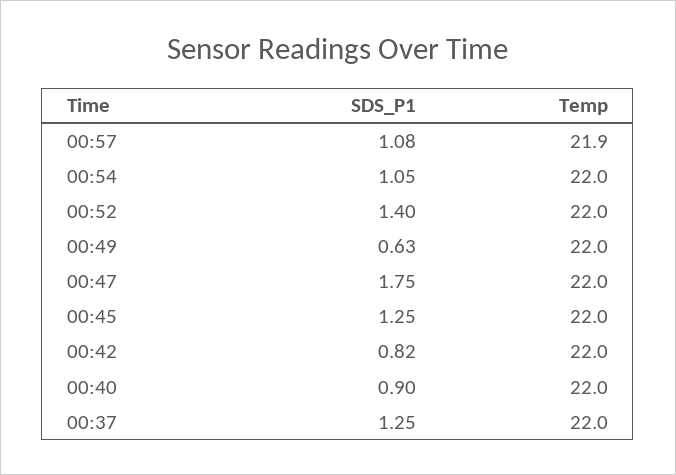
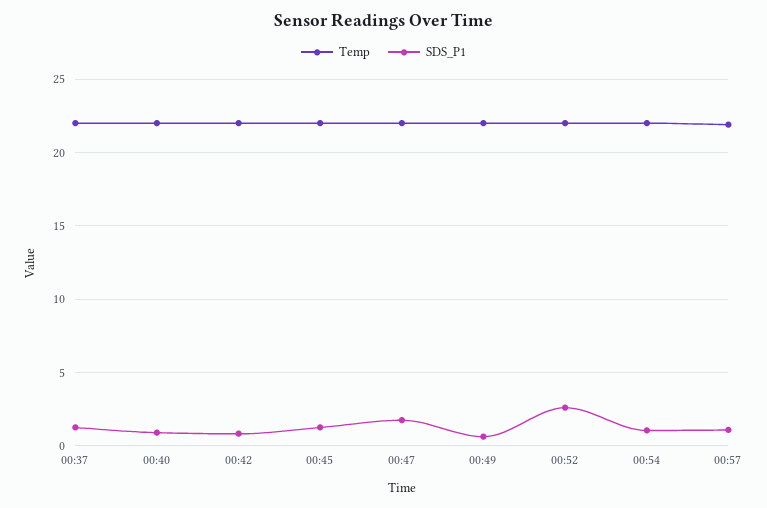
  {
    "SDS_P1": {
      "00:57": 1.08,
      "00:54": 1.05,
-     "00:52": 1.4,
+     "00:52": 2.5,
      "00:49": 0.63,
      "00:47": 1.75,
      "00:45": 1.25,
      "00:42": 0.82,
      "00:40": 0.9,
      "00:37": 1.25
    },
    "Temp": {
      "00:57": 21.9,
      "00:54": 22,
      "00:52": 22,
      "00:49": 22,
      "00:47": 22,
      "00:45": 22,
      "00:42": 22,
      "00:40": 22,
      "00:37": 22
    }
  }

